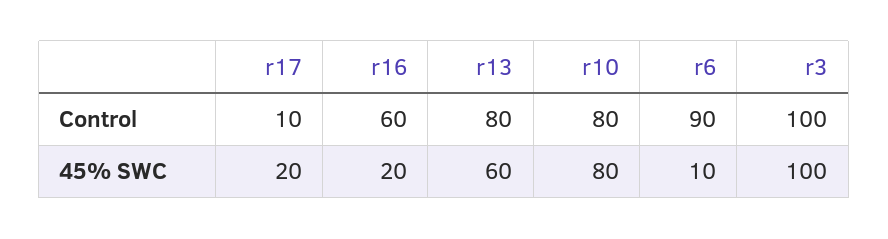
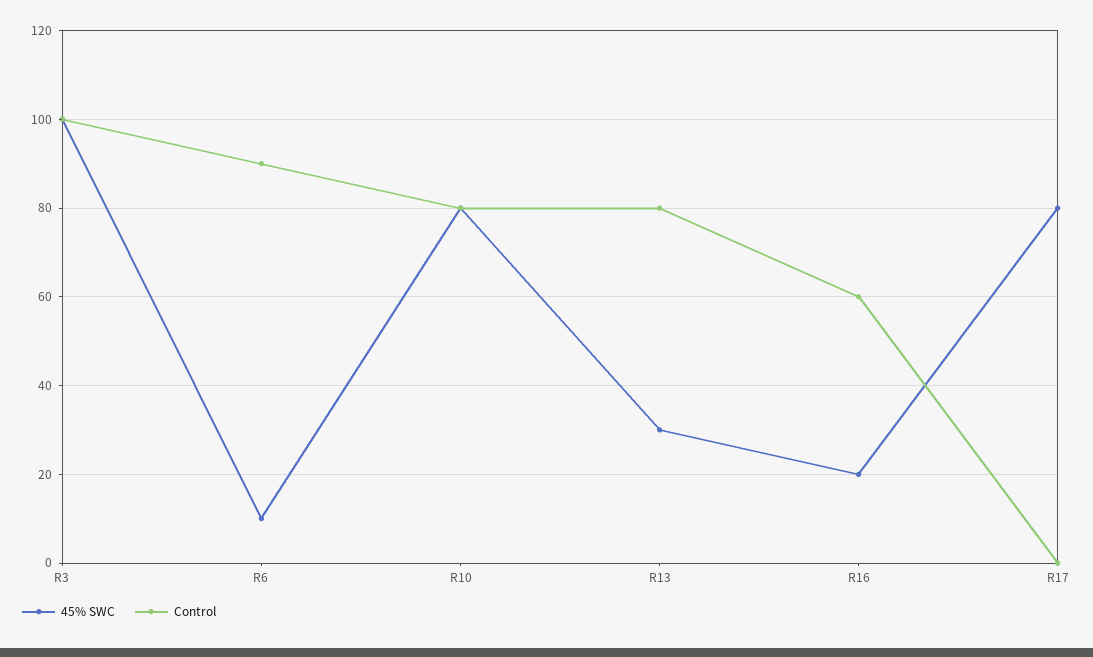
  {
    "Control": {
-     "r17": 10,
+     "r17": 0,
      "r16": 60,
      "r13": 80,
      "r10": 80,
      "r6": 90,
      "r3": 100
    },
    "45% SWC": {
-     "r17": 20,
+     "r17": 80,
      "r16": 20,
-     "r13": 60,
+     "r13": 30,
      "r10": 80,
      "r6": 10,
      "r3": 100
    }
  }

